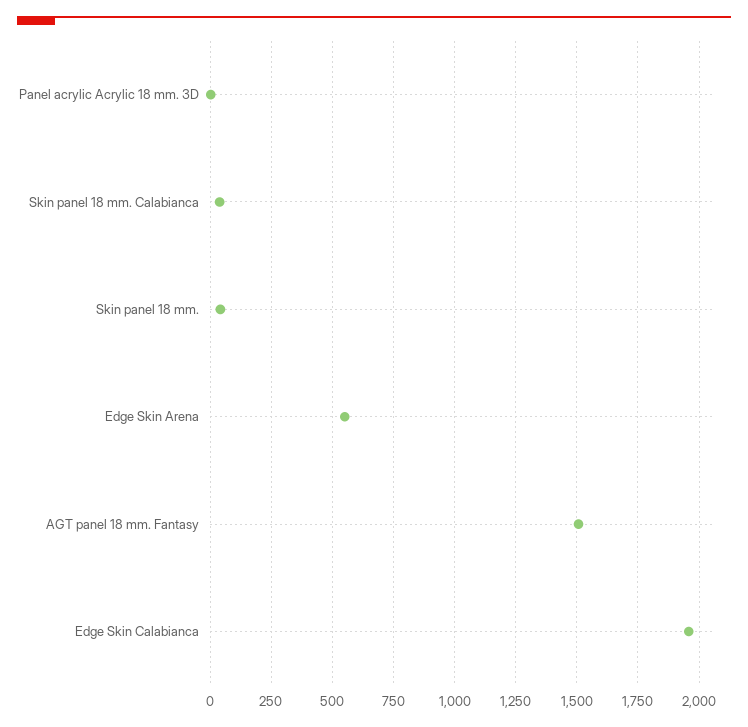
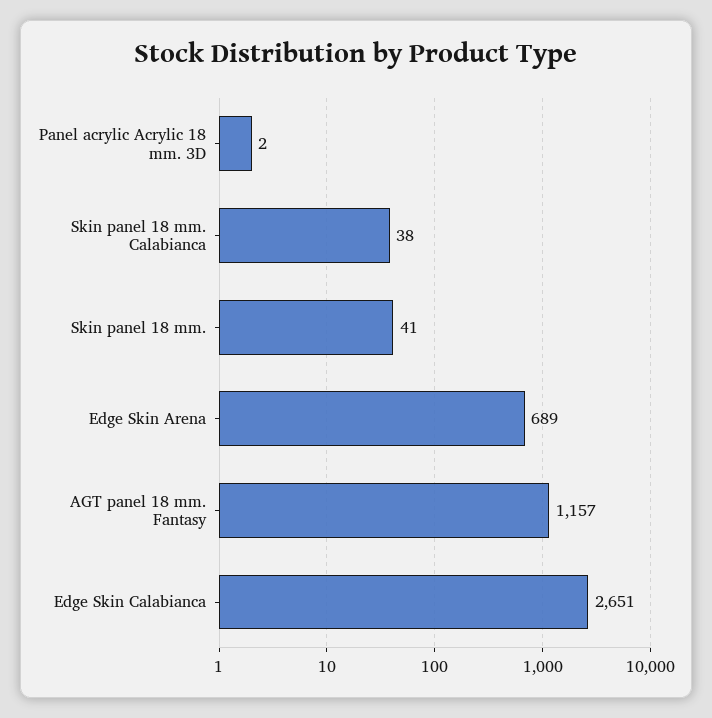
  {
    "Panel acrylic Acrylic 18 mm. 3D": 2,
    "Skin panel 18 mm. Calabianca": 38,
    "Skin panel 18 mm.": 41,
-   "Edge Skin Arena": 550,
+   "Edge Skin Arena": 689,
-   "AGT panel 18 mm. Fantasy": 1500,
+   "AGT panel 18 mm. Fantasy": 1157,
-   "Edge Skin Calabianca": 1950
+   "Edge Skin Calabianca": 2651
  }

